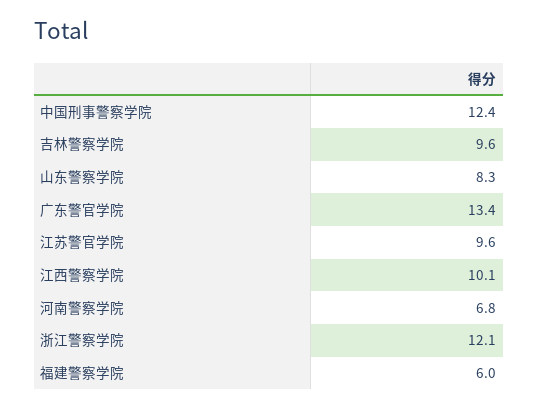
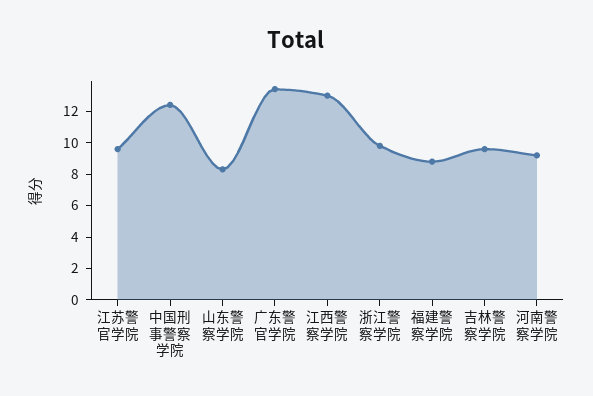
  {
    "中国刑事警察学院": 12.4,
    "吉林警察学院": 9.6,
    "山东警察学院": 8.3,
    "广东警官学院": 13.4,
    "江苏警官学院": 9.6,
-   "江西警察学院": 10.1,
+   "江西警察学院": 13,
-   "河南警察学院": 6.8,
+   "河南警察学院": 9,
-   "浙江警察学院": 12.1,
+   "浙江警察学院": 10,
-   "福建警察学院": 6
+   "福建警察学院": 9
  }

